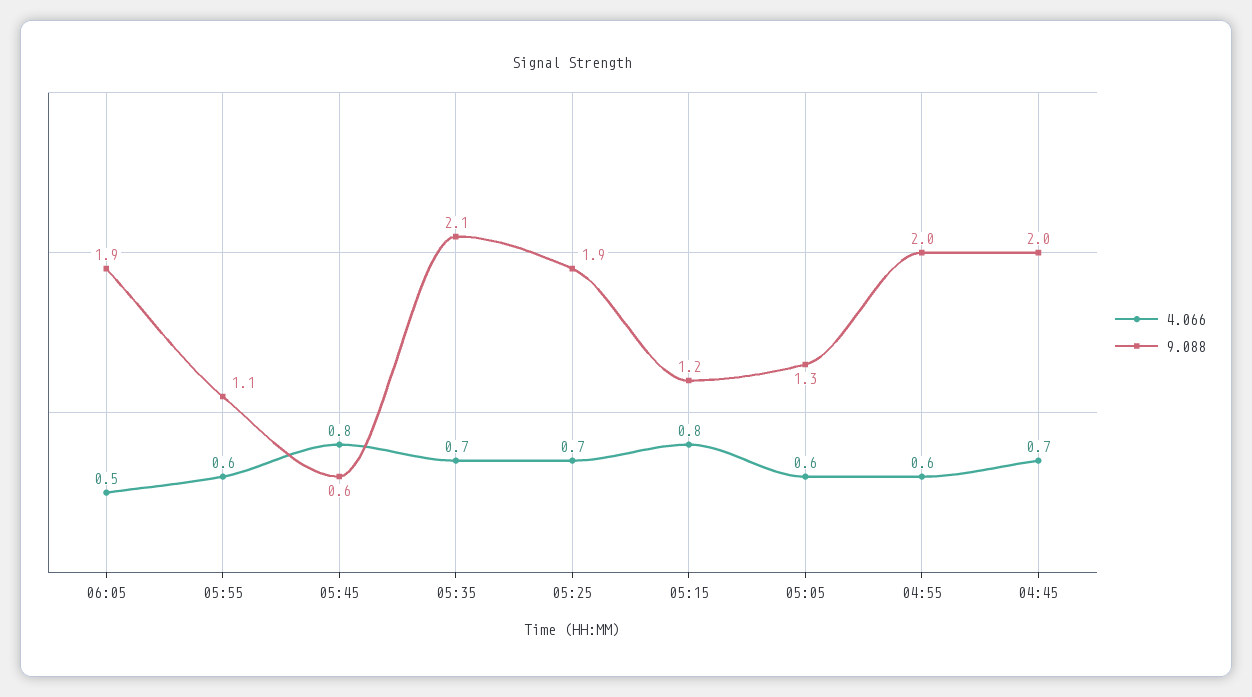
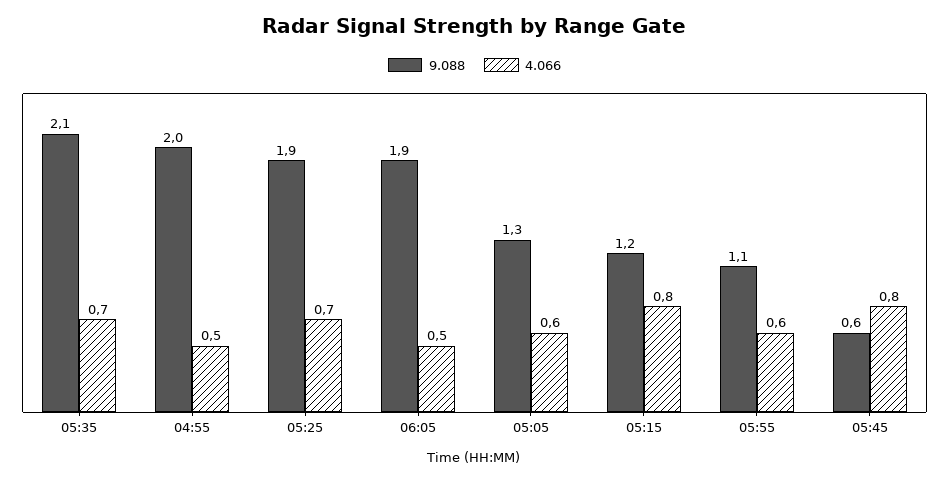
  {
    "4.066": {
      "06:05": 0.5,
      "05:55": 0.6,
      "05:45": 0.8,
      "05:35": 0.7,
      "05:25": 0.7,
      "05:15": 0.8,
      "05:05": 0.6,
-     "04:55": 0.6,
+     "04:55": 0.5
-     "04:45": 0.7
    },
    "9.088": {
      "06:05": 1.9,
      "05:55": 1.1,
      "05:45": 0.6,
      "05:35": 2.1,
      "05:25": 1.9,
      "05:15": 1.2,
      "05:05": 1.3,
-     "04:55": 2,
+     "04:55": 2
-     "04:45": 2
    }
  }

